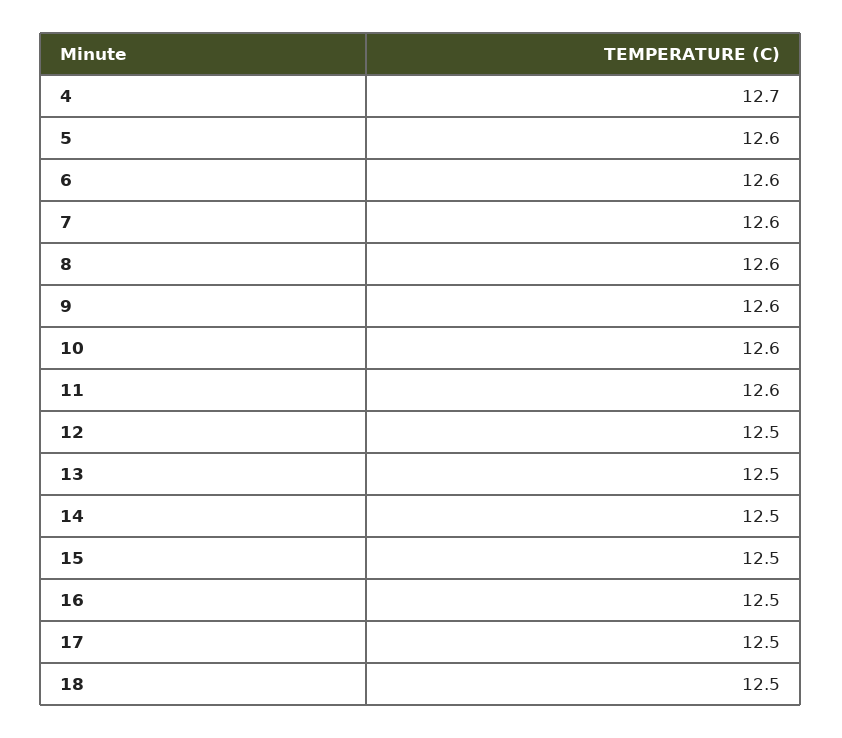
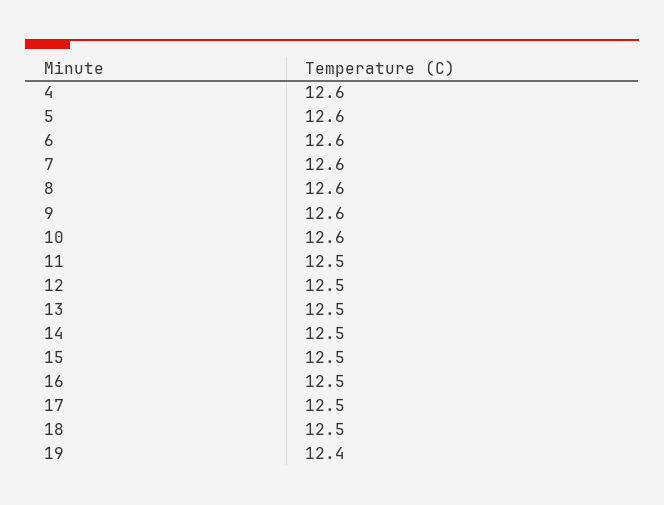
  {
-   "4": 12.7,
+   "4": 12.6,
    "5": 12.6,
    "6": 12.6,
    "7": 12.6,
    "8": 12.6,
    "9": 12.6,
    "10": 12.6,
-   "11": 12.6,
+   "11": 12.5,
    "12": 12.5,
    "13": 12.5,
    "14": 12.5,
    "15": 12.5,
    "16": 12.5,
    "17": 12.5,
-   "18": 12.5
+   "18": 12.5,
+   "19": 12.4
  }

